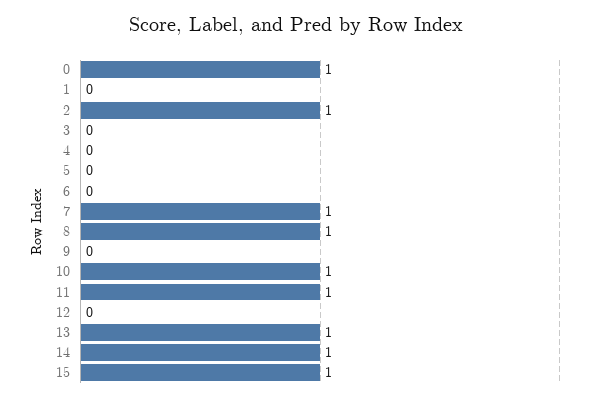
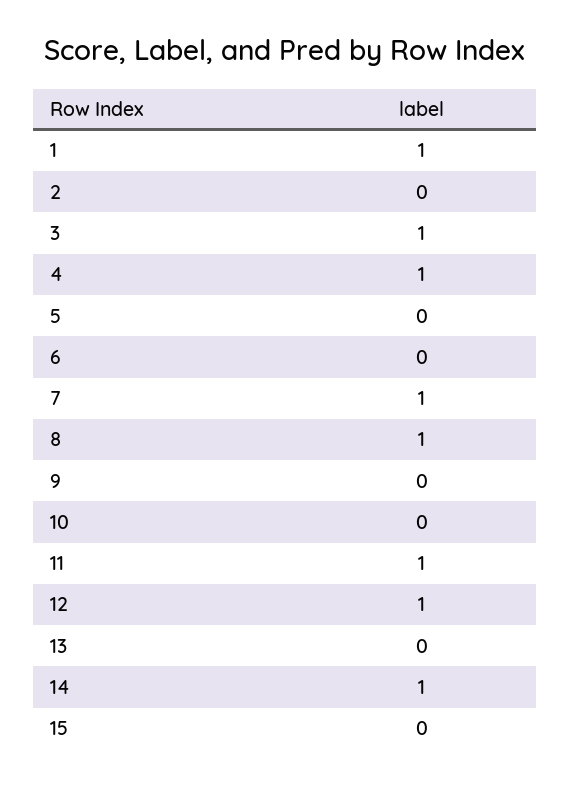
  {
-   "0": 1,
-   "1": 0,
+   "1": 1,
-   "2": 1,
+   "2": 0,
-   "3": 0,
+   "3": 1,
-   "4": 0,
+   "4": 1,
    "5": 0,
    "6": 0,
    "7": 1,
    "8": 1,
    "9": 0,
-   "10": 1,
+   "10": 0,
    "11": 1,
-   "12": 0,
+   "12": 1,
-   "13": 1,
+   "13": 0,
    "14": 1,
-   "15": 1
+   "15": 0
  }

